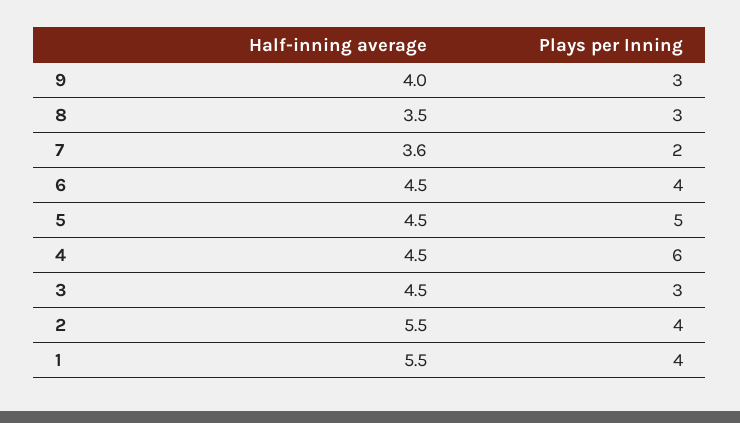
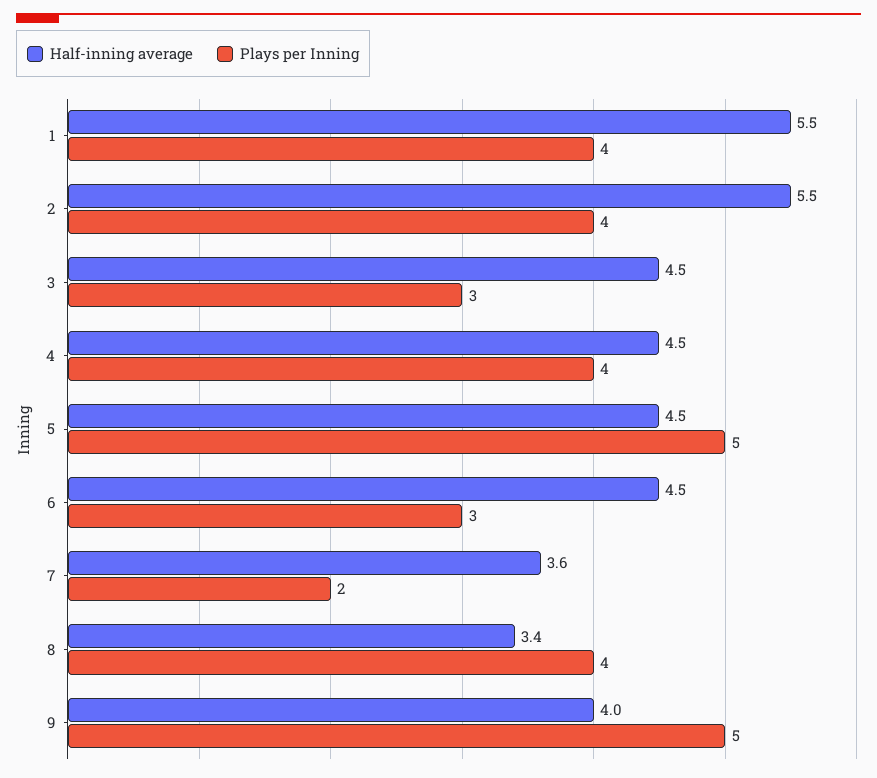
  {
    "Half-inning average": {
      "9": 4,
-     "8": 3.5,
+     "8": 3.4,
      "7": 3.6,
      "6": 4.5,
      "5": 4.5,
      "4": 4.5,
      "3": 4.5,
      "2": 5.5,
      "1": 5.5
    },
    "Plays per Inning": {
-     "9": 3,
+     "9": 5,
-     "8": 3,
+     "8": 4,
      "7": 2,
-     "6": 4,
+     "6": 3,
      "5": 5,
-     "4": 6,
+     "4": 4,
      "3": 3,
      "2": 4,
      "1": 4
    }
  }

